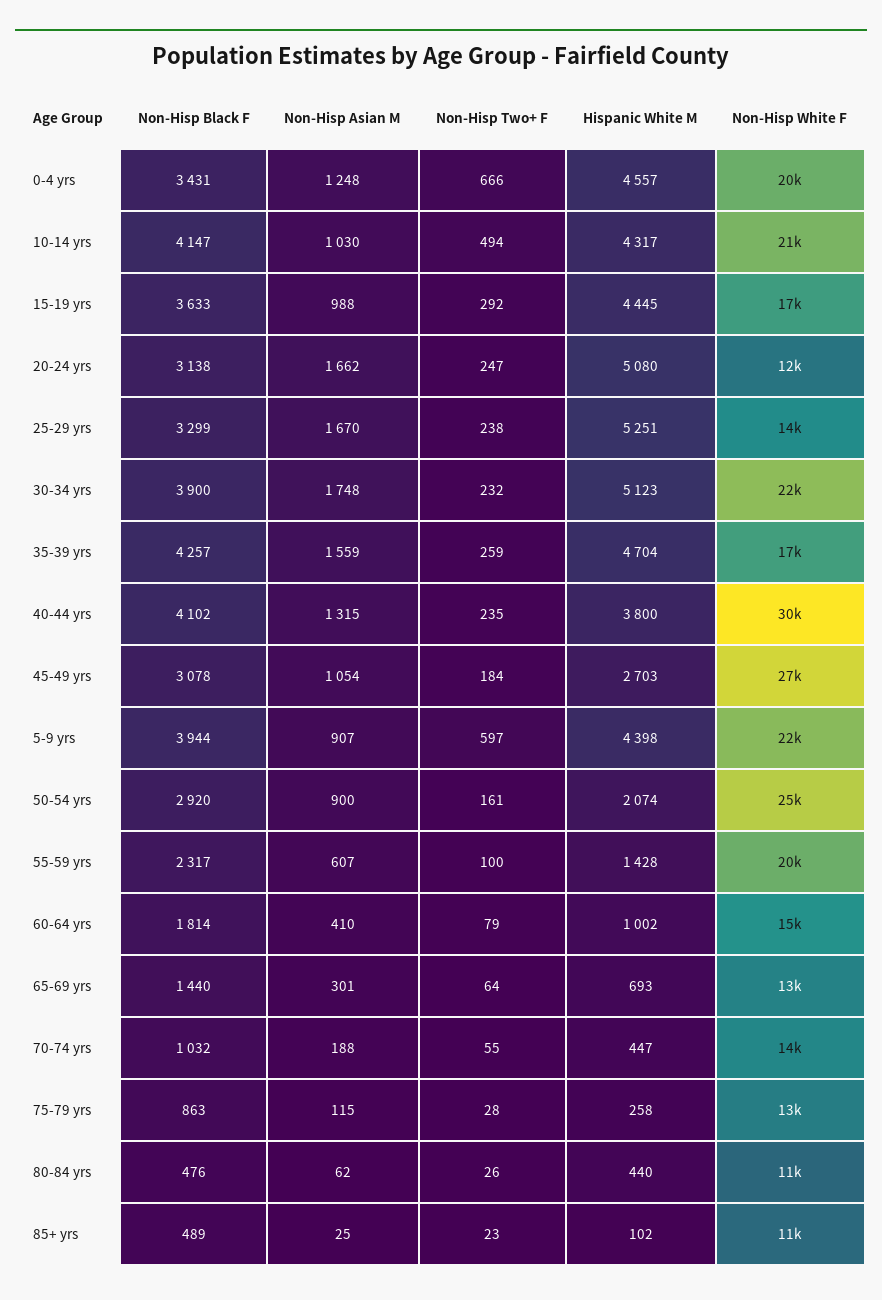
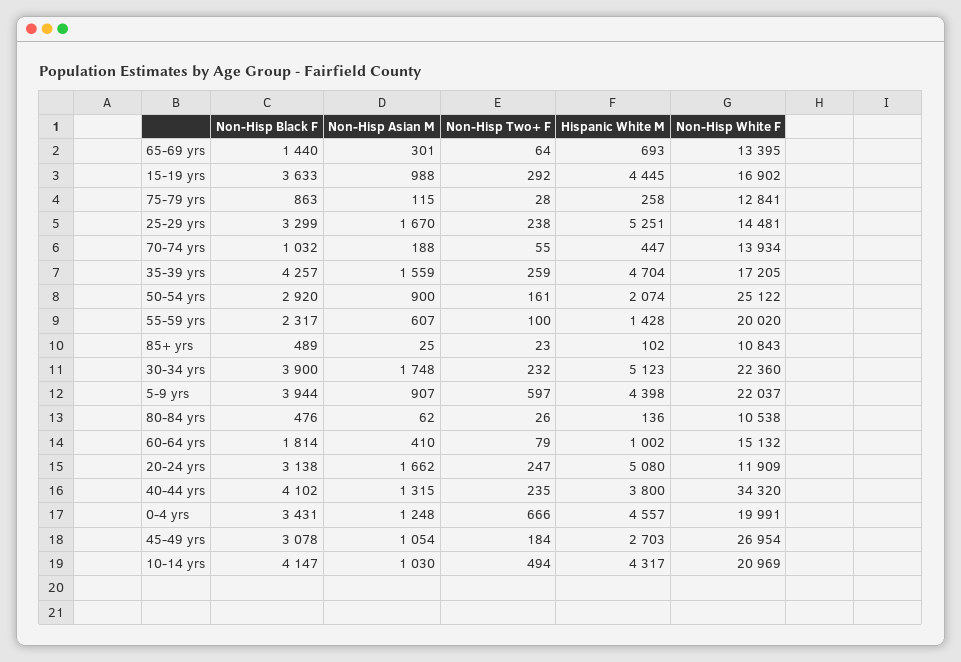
  {
    "Non-Hisp Black F": {
      "0-4 yrs": 3431,
      "10-14 yrs": 4147,
      "15-19 yrs": 3633,
      "20-24 yrs": 3138,
      "25-29 yrs": 3299,
      "30-34 yrs": 3900,
      "35-39 yrs": 4257,
      "40-44 yrs": 4102,
      "45-49 yrs": 3078,
      "5-9 yrs": 3944,
      "50-54 yrs": 2920,
      "55-59 yrs": 2317,
      "60-64 yrs": 1814,
      "65-69 yrs": 1440,
      "70-74 yrs": 1032,
      "75-79 yrs": 863,
      "80-84 yrs": 476,
      "85+ yrs": 489
    },
    "Non-Hisp Asian M": {
      "0-4 yrs": 1248,
      "10-14 yrs": 1030,
      "15-19 yrs": 988,
      "20-24 yrs": 1662,
      "25-29 yrs": 1670,
      "30-34 yrs": 1748,
      "35-39 yrs": 1559,
      "40-44 yrs": 1315,
      "45-49 yrs": 1054,
      "5-9 yrs": 907,
      "50-54 yrs": 900,
      "55-59 yrs": 607,
      "60-64 yrs": 410,
      "65-69 yrs": 301,
      "70-74 yrs": 188,
      "75-79 yrs": 115,
      "80-84 yrs": 62,
      "85+ yrs": 25
    },
    "Non-Hisp Two+ F": {
      "0-4 yrs": 666,
      "10-14 yrs": 494,
      "15-19 yrs": 292,
      "20-24 yrs": 247,
      "25-29 yrs": 238,
      "30-34 yrs": 232,
      "35-39 yrs": 259,
      "40-44 yrs": 235,
      "45-49 yrs": 184,
      "5-9 yrs": 597,
      "50-54 yrs": 161,
      "55-59 yrs": 100,
      "60-64 yrs": 79,
      "65-69 yrs": 64,
      "70-74 yrs": 55,
      "75-79 yrs": 28,
      "80-84 yrs": 26,
      "85+ yrs": 23
    },
    "Hispanic White M": {
      "0-4 yrs": 4557,
      "10-14 yrs": 4317,
      "15-19 yrs": 4445,
      "20-24 yrs": 5080,
      "25-29 yrs": 5251,
      "30-34 yrs": 5123,
      "35-39 yrs": 4704,
      "40-44 yrs": 3800,
      "45-49 yrs": 2703,
      "5-9 yrs": 4398,
      "50-54 yrs": 2074,
      "55-59 yrs": 1428,
      "60-64 yrs": 1002,
      "65-69 yrs": 693,
      "70-74 yrs": 447,
      "75-79 yrs": 258,
-     "80-84 yrs": 440,
+     "80-84 yrs": 136,
      "85+ yrs": 102
    },
    "Non-Hisp White F": {
      "0-4 yrs": 19991,
      "10-14 yrs": 20969,
      "15-19 yrs": 16902,
      "20-24 yrs": 11909,
      "25-29 yrs": 14481,
      "30-34 yrs": 22360,
      "35-39 yrs": 17205,
-     "40-44 yrs": 30000,
+     "40-44 yrs": 34320,
      "45-49 yrs": 26954,
      "5-9 yrs": 22037,
      "50-54 yrs": 25122,
      "55-59 yrs": 20020,
      "60-64 yrs": 15132,
      "65-69 yrs": 13395,
      "70-74 yrs": 13934,
      "75-79 yrs": 12841,
      "80-84 yrs": 10538,
      "85+ yrs": 10843
    }
  }

